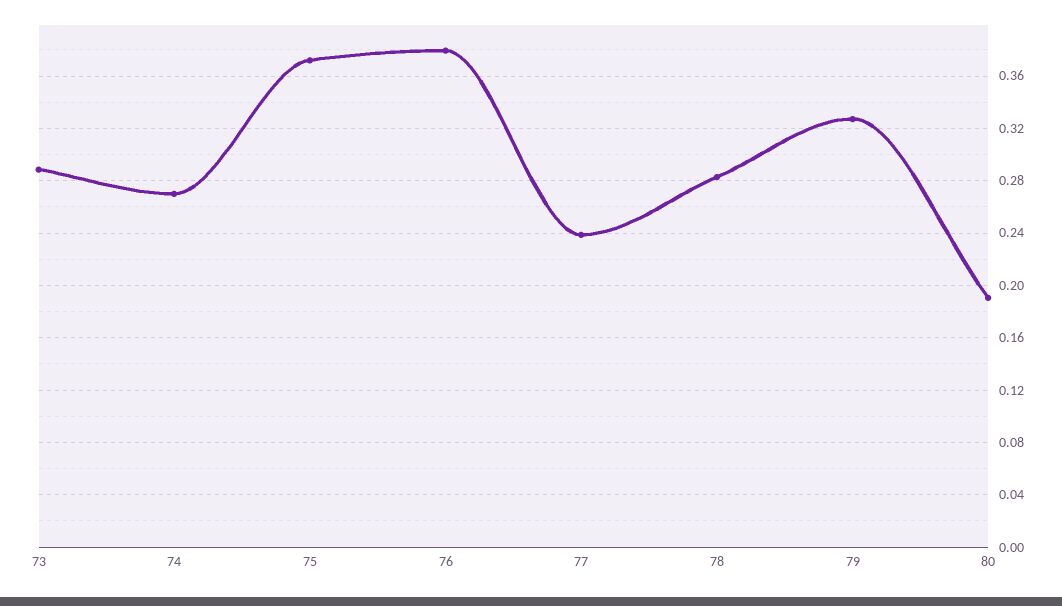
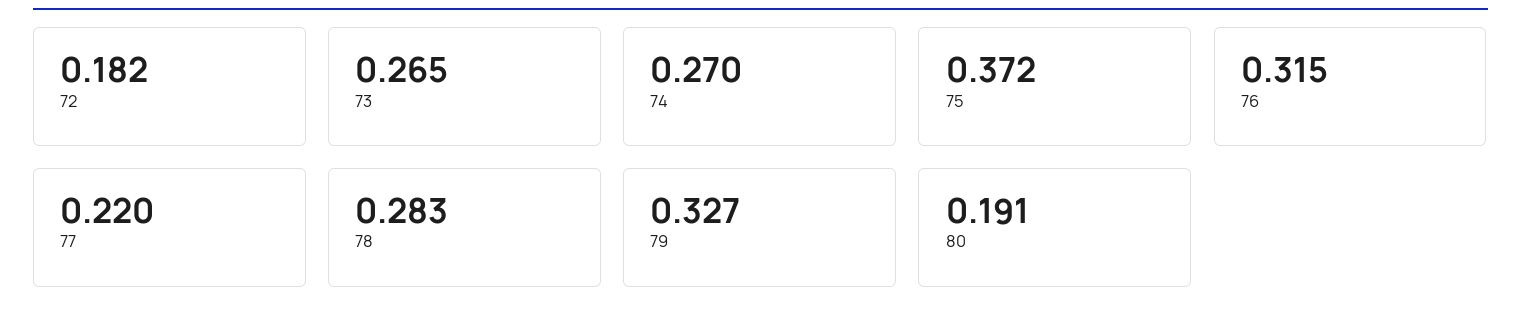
  {
-   "73": 0.29,
+   "73": 0.265,
    "74": 0.27,
    "75": 0.372,
-   "76": 0.38,
+   "76": 0.315,
-   "77": 0.24,
+   "77": 0.22,
    "78": 0.283,
    "79": 0.327,
-   "80": 0.191
+   "80": 0.191,
+   "72": 0.182
  }

